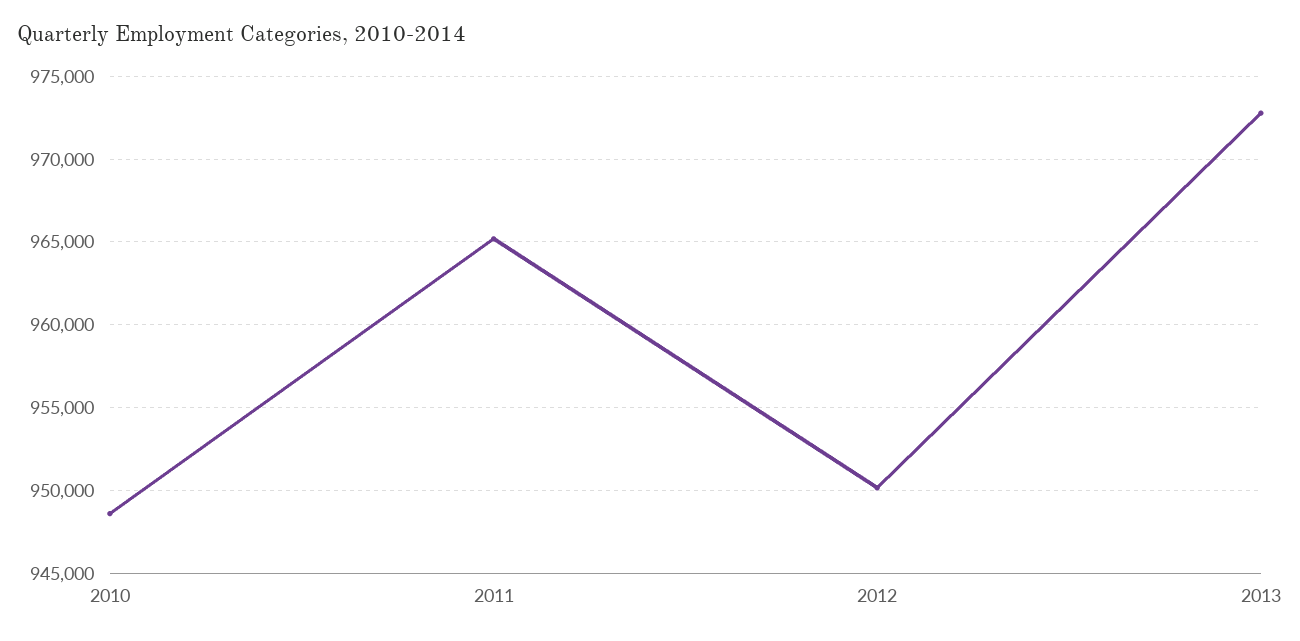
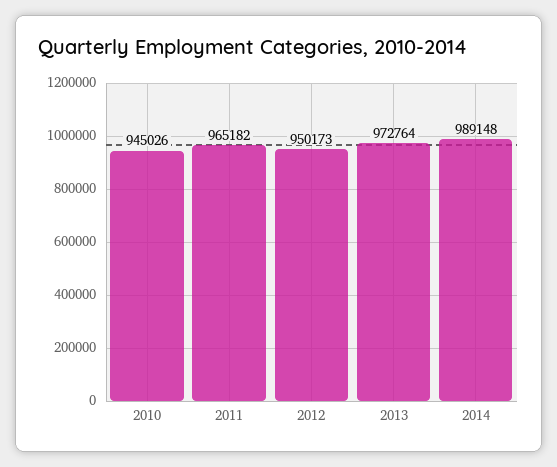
  {
-   "2010": 948500,
+   "2010": 945026,
    "2011": 965182,
    "2012": 950173,
-   "2013": 972764
+   "2013": 972764,
+   "2014": 989148
  }

